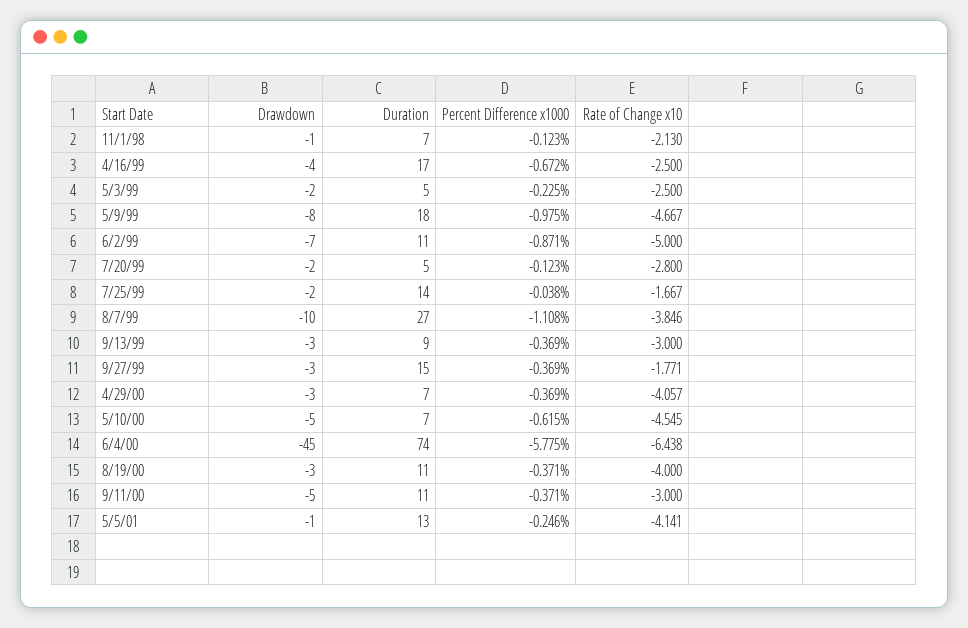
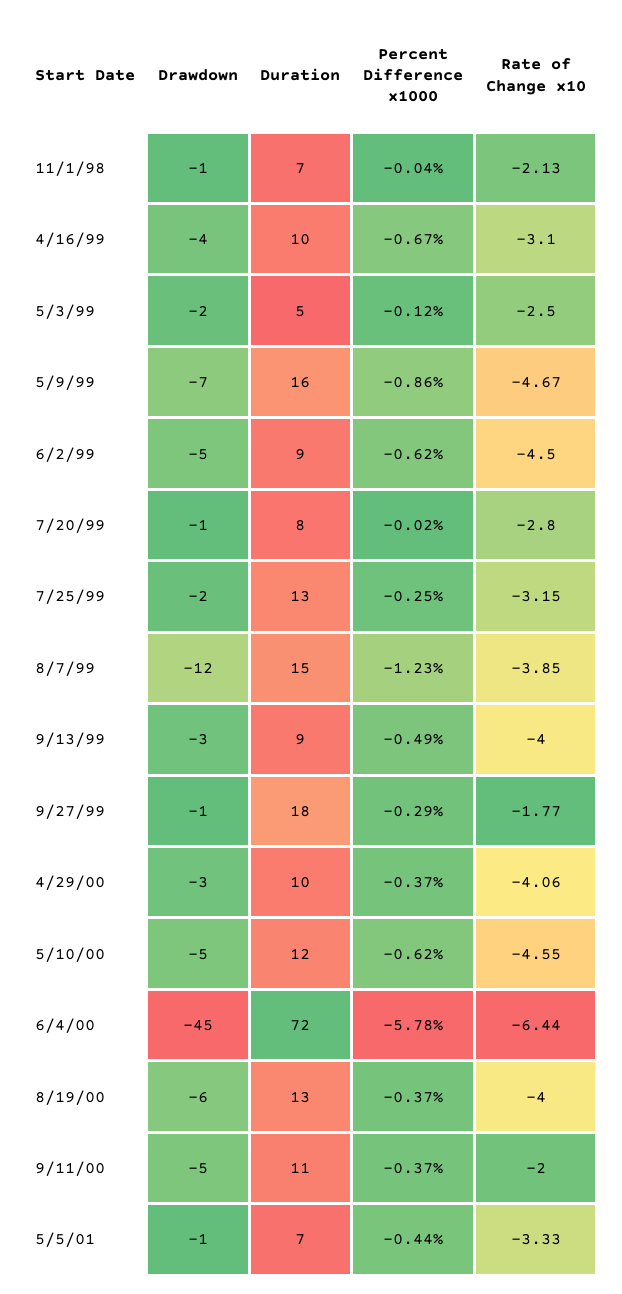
  {
    "Drawdown": {
      "11/1/98": -1,
      "4/16/99": -4,
      "5/3/99": -2,
-     "5/9/99": -8,
+     "5/9/99": -7,
-     "6/2/99": -7,
+     "6/2/99": -5,
-     "7/20/99": -2,
+     "7/20/99": -1,
      "7/25/99": -2,
-     "8/7/99": -10,
+     "8/7/99": -12,
      "9/13/99": -3,
-     "9/27/99": -3,
+     "9/27/99": -1,
      "4/29/00": -3,
      "5/10/00": -5,
      "6/4/00": -45,
-     "8/19/00": -3,
+     "8/19/00": -6,
      "9/11/00": -5,
      "5/5/01": -1
    },
    "Duration": {
      "11/1/98": 7,
-     "4/16/99": 17,
+     "4/16/99": 10,
      "5/3/99": 5,
-     "5/9/99": 18,
+     "5/9/99": 16,
-     "6/2/99": 11,
+     "6/2/99": 9,
-     "7/20/99": 5,
+     "7/20/99": 8,
-     "7/25/99": 14,
+     "7/25/99": 13,
-     "8/7/99": 27,
+     "8/7/99": 15,
      "9/13/99": 9,
-     "9/27/99": 15,
+     "9/27/99": 18,
-     "4/29/00": 7,
+     "4/29/00": 10,
-     "5/10/00": 7,
+     "5/10/00": 12,
-     "6/4/00": 74,
+     "6/4/00": 72,
-     "8/19/00": 11,
+     "8/19/00": 13,
      "9/11/00": 11,
-     "5/5/01": 13
+     "5/5/01": 7
    },
    "Percent Difference x1000": {
-     "11/1/98": -0.123,
+     "11/1/98": -0.04,
      "4/16/99": -0.672,
-     "5/3/99": -0.225,
+     "5/3/99": -0.12,
-     "5/9/99": -0.975,
+     "5/9/99": -0.86,
-     "6/2/99": -0.871,
+     "6/2/99": -0.62,
-     "7/20/99": -0.123,
+     "7/20/99": -0.02,
-     "7/25/99": -0.038,
+     "7/25/99": -0.25,
-     "8/7/99": -1.108,
+     "8/7/99": -1.23,
-     "9/13/99": -0.369,
+     "9/13/99": -0.49,
-     "9/27/99": -0.369,
+     "9/27/99": -0.29,
      "4/29/00": -0.369,
      "5/10/00": -0.615,
      "6/4/00": -5.775,
      "8/19/00": -0.371,
      "9/11/00": -0.371,
-     "5/5/01": -0.246
+     "5/5/01": -0.44
    },
    "Rate of Change x10": {
      "11/1/98": -2.13,
-     "4/16/99": -2.5,
+     "4/16/99": -3.1,
      "5/3/99": -2.5,
      "5/9/99": -4.667,
-     "6/2/99": -5,
+     "6/2/99": -4.5,
      "7/20/99": -2.8,
-     "7/25/99": -1.667,
+     "7/25/99": -3.15,
      "8/7/99": -3.846,
-     "9/13/99": -3,
+     "9/13/99": -4,
      "9/27/99": -1.771,
      "4/29/00": -4.057,
      "5/10/00": -4.545,
      "6/4/00": -6.438,
      "8/19/00": -4,
-     "9/11/00": -3,
+     "9/11/00": -2,
-     "5/5/01": -4.141
+     "5/5/01": -3.33
    }
  }

